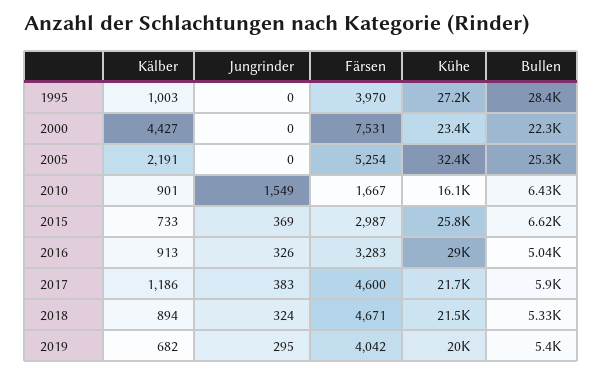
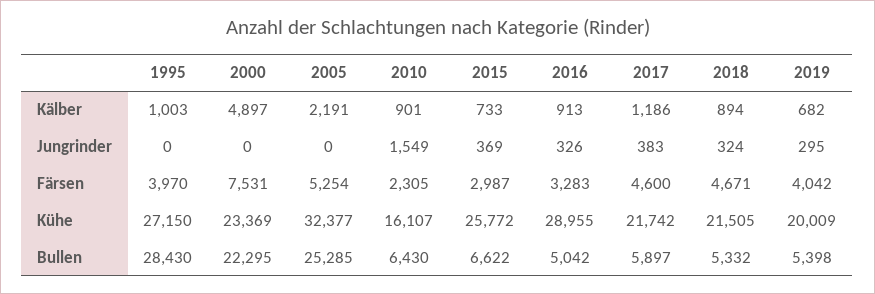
  {
    "Kälber": {
      "1995": 1003,
-     "2000": 4427,
+     "2000": 4897,
      "2005": 2191,
      "2010": 901,
      "2015": 733,
      "2016": 913,
      "2017": 1186,
      "2018": 894,
      "2019": 682
    },
    "Jungrinder": {
      "1995": 0,
      "2000": 0,
      "2005": 0,
      "2010": 1549,
      "2015": 369,
      "2016": 326,
      "2017": 383,
      "2018": 324,
      "2019": 295
    },
    "Färsen": {
      "1995": 3970,
      "2000": 7531,
      "2005": 5254,
-     "2010": 1667,
+     "2010": 2305,
      "2015": 2987,
      "2016": 3283,
      "2017": 4600,
      "2018": 4671,
      "2019": 4042
    },
    "Kühe": {
      "1995": 27150,
      "2000": 23369,
      "2005": 32377,
      "2010": 16107,
      "2015": 25772,
      "2016": 28955,
      "2017": 21742,
      "2018": 21505,
      "2019": 20009
    },
    "Bullen": {
      "1995": 28430,
      "2000": 22295,
      "2005": 25285,
      "2010": 6430,
      "2015": 6622,
      "2016": 5042,
      "2017": 5897,
      "2018": 5332,
      "2019": 5398
    }
  }

